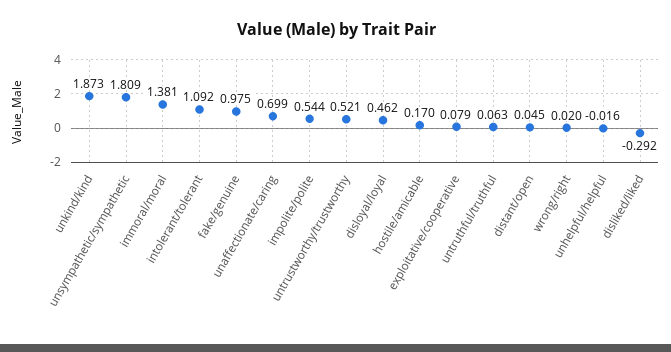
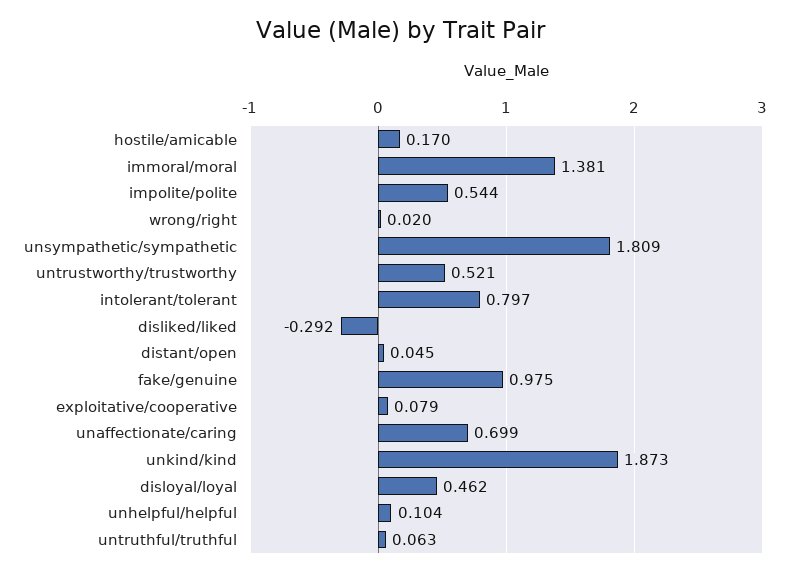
  {
    "unkind/kind": 1.873,
    "unsympathetic/sympathetic": 1.809,
    "immoral/moral": 1.381,
-   "intolerant/tolerant": 1.092,
+   "intolerant/tolerant": 0.797,
    "fake/genuine": 0.975,
    "unaffectionate/caring": 0.699,
    "impolite/polite": 0.544,
    "untrustworthy/trustworthy": 0.521,
    "disloyal/loyal": 0.462,
    "hostile/amicable": 0.17,
    "exploitative/cooperative": 0.079,
    "untruthful/truthful": 0.063,
    "distant/open": 0.045,
    "wrong/right": 0.02,
-   "unhelpful/helpful": -0.016,
+   "unhelpful/helpful": 0.104,
    "disliked/liked": -0.292
  }

